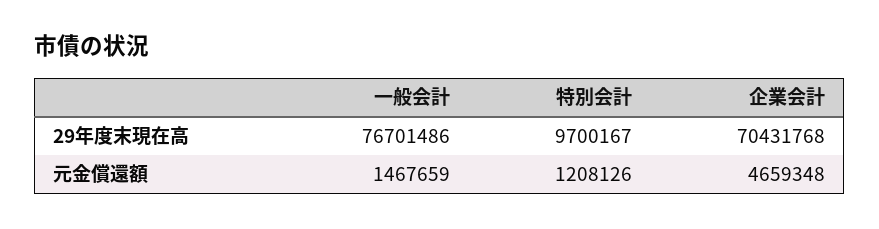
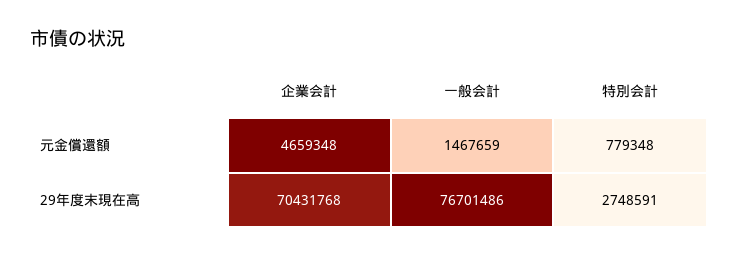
  {
    "一般会計": {
      "29年度末現在高": 76701486,
      "元金償還額": 1467659
    },
    "特別会計": {
-     "29年度末現在高": 9700167,
+     "29年度末現在高": 2748591,
-     "元金償還額": 1208126
+     "元金償還額": 779348
    },
    "企業会計": {
      "29年度末現在高": 70431768,
      "元金償還額": 4659348
    }
  }

